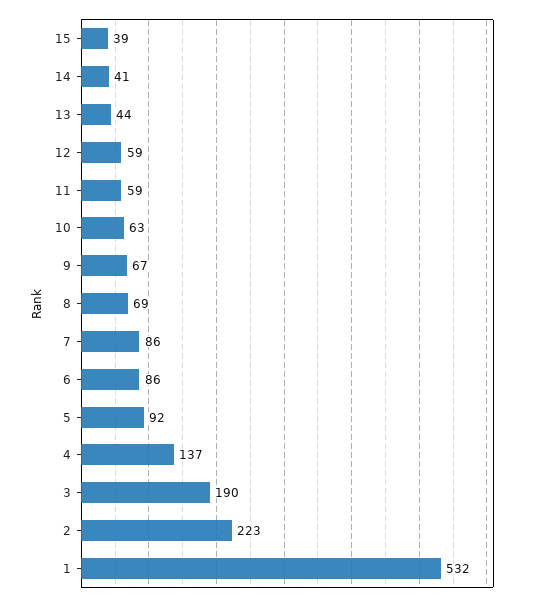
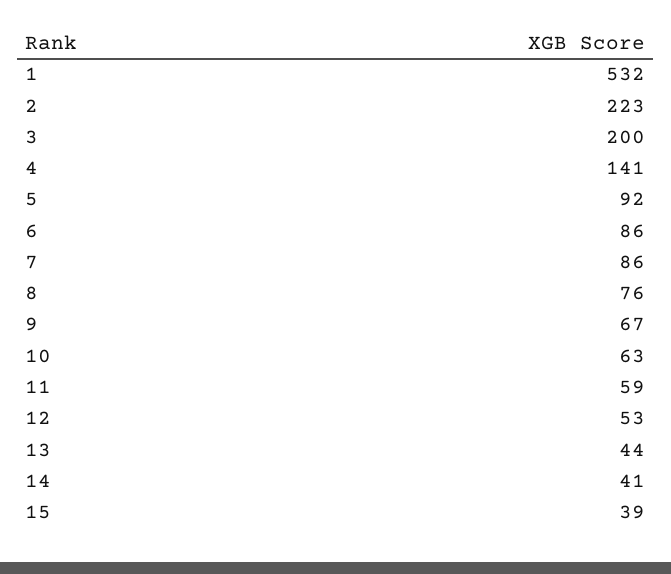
  {
    "15": 39,
    "14": 41,
    "13": 44,
-   "12": 59,
+   "12": 53,
    "11": 59,
    "10": 63,
    "9": 67,
-   "8": 69,
+   "8": 76,
    "7": 86,
    "6": 86,
    "5": 92,
-   "4": 137,
+   "4": 141,
-   "3": 190,
+   "3": 200,
    "2": 223,
    "1": 532
  }

